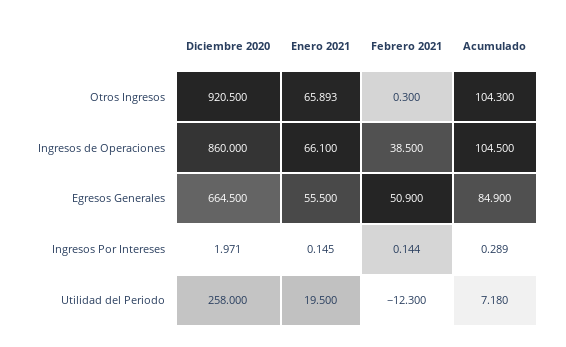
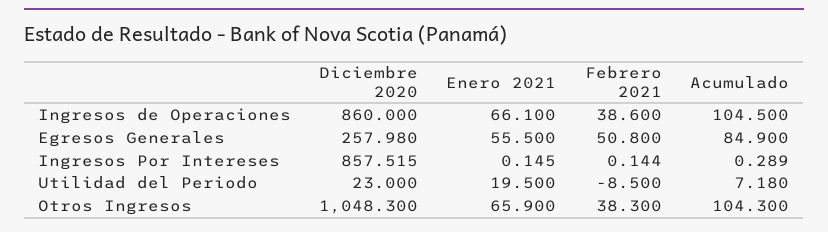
  {
    "Diciembre 2020": {
-     "Otros Ingresos": 920.5,
+     "Otros Ingresos": 1048.3,
      "Ingresos de Operaciones": 860,
-     "Egresos Generales": 664.5,
+     "Egresos Generales": 257.98,
-     "Ingresos Por Intereses": 1.971,
+     "Ingresos Por Intereses": 857.515,
-     "Utilidad del Periodo": 258
+     "Utilidad del Periodo": 23
    },
    "Enero 2021": {
-     "Otros Ingresos": 65.893,
+     "Otros Ingresos": 65.9,
      "Ingresos de Operaciones": 66.1,
      "Egresos Generales": 55.5,
      "Ingresos Por Intereses": 0.145,
      "Utilidad del Periodo": 19.5
    },
    "Febrero 2021": {
-     "Otros Ingresos": 0.3,
+     "Otros Ingresos": 38.3,
-     "Ingresos de Operaciones": 38.5,
+     "Ingresos de Operaciones": 38.6,
-     "Egresos Generales": 50.9,
+     "Egresos Generales": 50.8,
      "Ingresos Por Intereses": 0.144,
-     "Utilidad del Periodo": -12.3
+     "Utilidad del Periodo": -8.5
    },
    "Acumulado": {
      "Otros Ingresos": 104.3,
      "Ingresos de Operaciones": 104.5,
      "Egresos Generales": 84.9,
      "Ingresos Por Intereses": 0.289,
      "Utilidad del Periodo": 7.18
    }
  }

